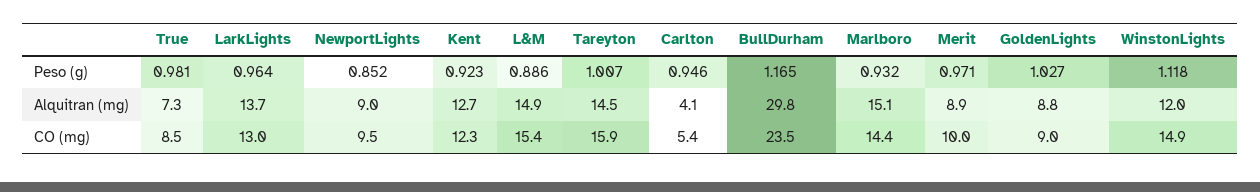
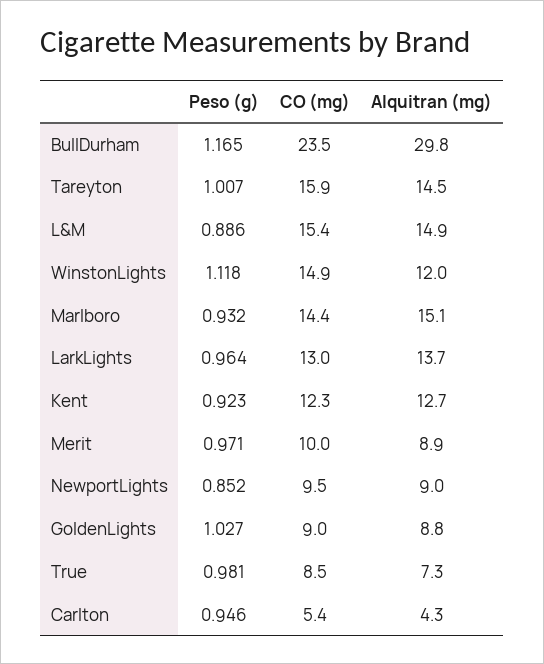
  {
    "True": {
      "Peso (g)": 0.981,
      "Alquitran (mg)": 7.3,
      "CO (mg)": 8.5
    },
    "LarkLights": {
      "Peso (g)": 0.964,
      "Alquitran (mg)": 13.7,
      "CO (mg)": 13
    },
    "NewportLights": {
      "Peso (g)": 0.852,
      "Alquitran (mg)": 9,
      "CO (mg)": 9.5
    },
    "Kent": {
      "Peso (g)": 0.923,
      "Alquitran (mg)": 12.7,
      "CO (mg)": 12.3
    },
    "L&M": {
      "Peso (g)": 0.886,
      "Alquitran (mg)": 14.9,
      "CO (mg)": 15.4
    },
    "Tareyton": {
      "Peso (g)": 1.007,
      "Alquitran (mg)": 14.5,
      "CO (mg)": 15.9
    },
    "Carlton": {
      "Peso (g)": 0.946,
-     "Alquitran (mg)": 4.1,
+     "Alquitran (mg)": 4.3,
      "CO (mg)": 5.4
    },
    "BullDurham": {
      "Peso (g)": 1.165,
      "Alquitran (mg)": 29.8,
      "CO (mg)": 23.5
    },
    "Marlboro": {
      "Peso (g)": 0.932,
      "Alquitran (mg)": 15.1,
      "CO (mg)": 14.4
    },
    "Merit": {
      "Peso (g)": 0.971,
      "Alquitran (mg)": 8.9,
      "CO (mg)": 10
    },
    "GoldenLights": {
      "Peso (g)": 1.027,
      "Alquitran (mg)": 8.8,
      "CO (mg)": 9
    },
    "WinstonLights": {
      "Peso (g)": 1.118,
      "Alquitran (mg)": 12,
      "CO (mg)": 14.9
    }
  }

